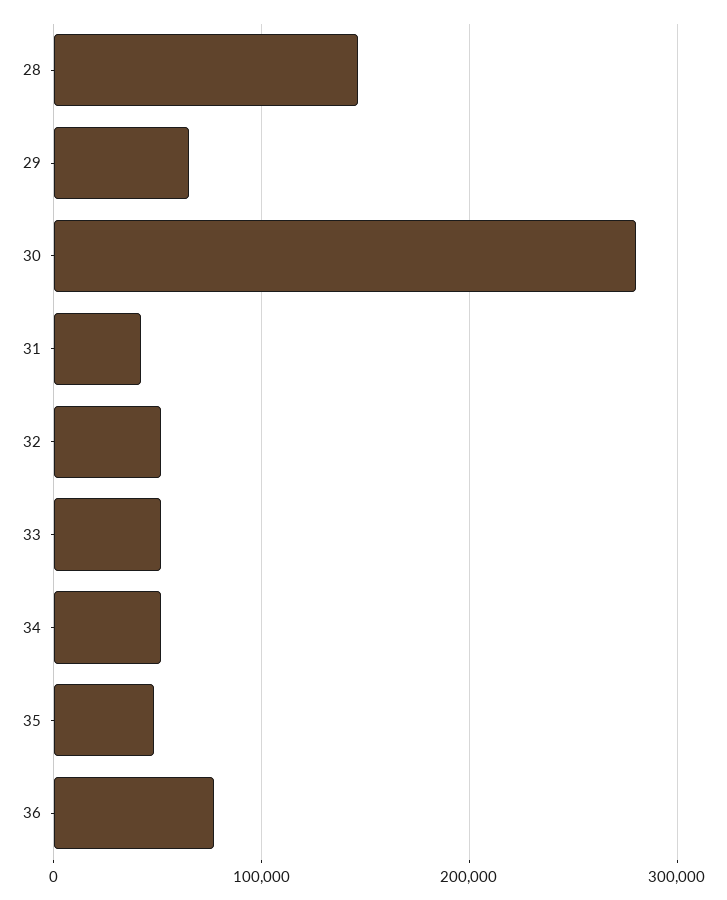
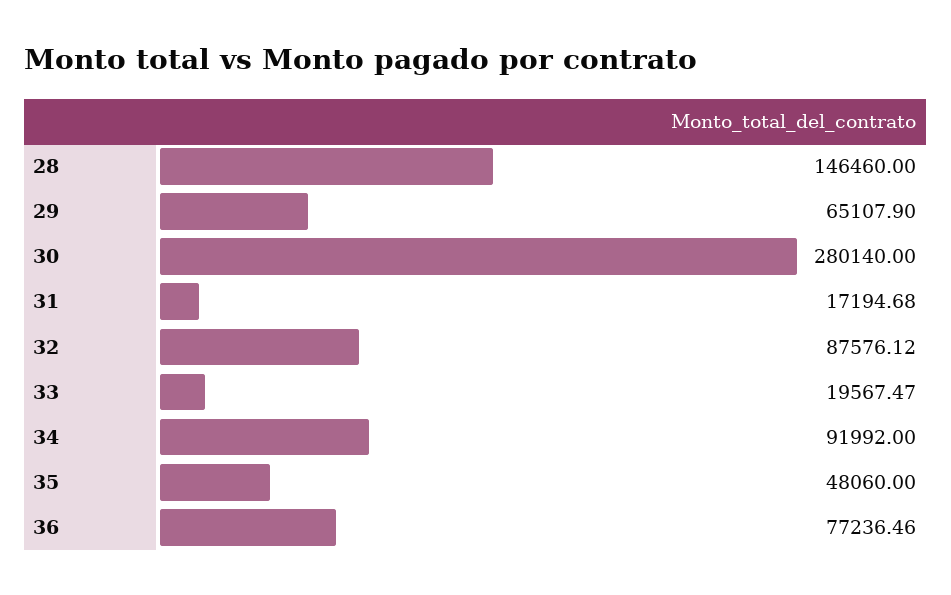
  {
    "28": 146460,
    "29": 65107.9,
    "30": 280140,
-   "31": 40000,
+   "31": 17194.68,
-   "32": 50000,
+   "32": 87576.12,
-   "33": 50000,
+   "33": 19567.47,
-   "34": 50000,
+   "34": 91992,
    "35": 48060,
    "36": 77236.46
  }

